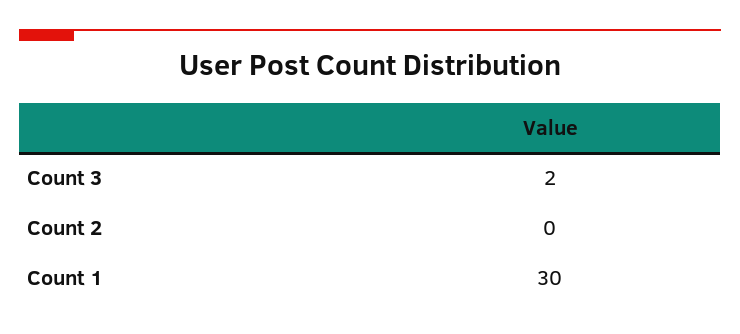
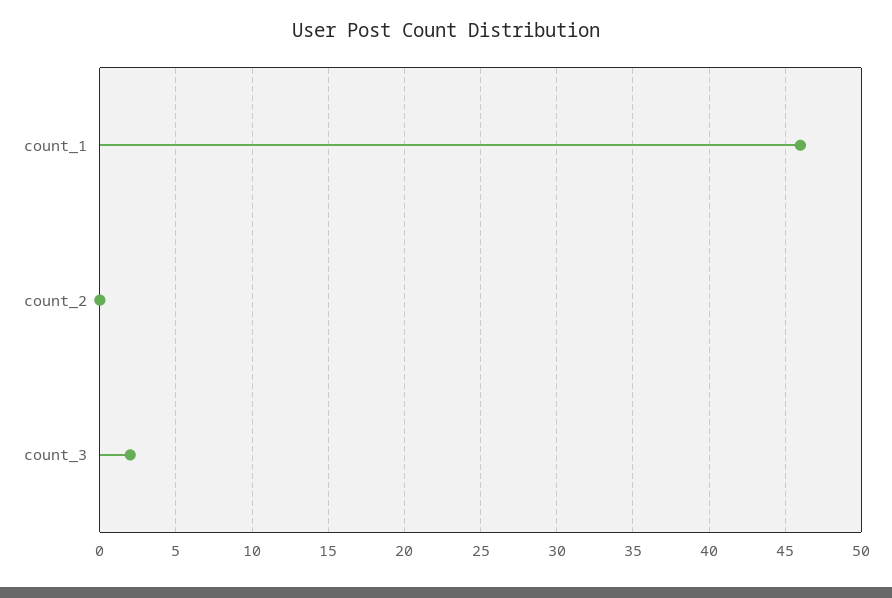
  {
    "Count 3": 2,
    "Count 2": 0,
-   "Count 1": 30
+   "Count 1": 46
  }

